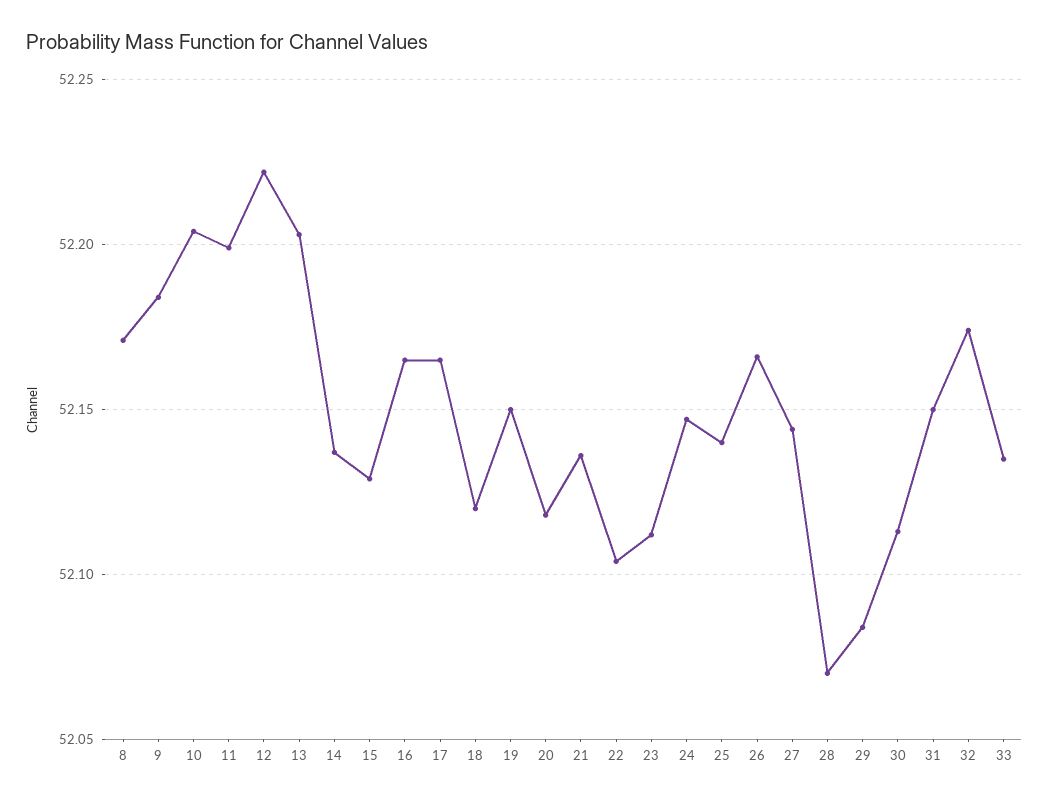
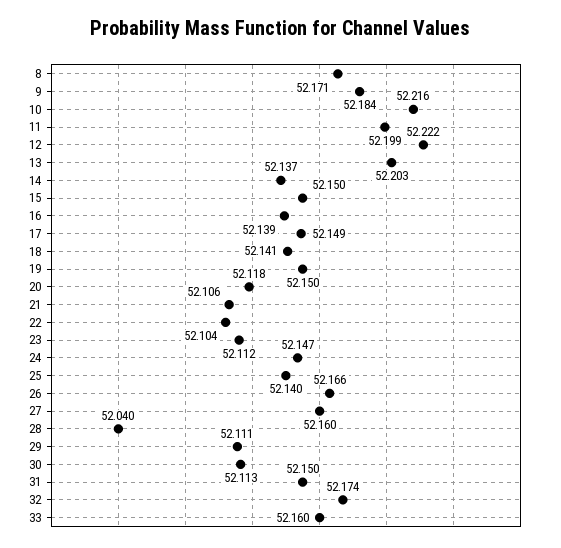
  {
    "8": 52.171,
    "9": 52.184,
-   "10": 52.205,
+   "10": 52.216,
    "11": 52.199,
    "12": 52.222,
    "13": 52.203,
    "14": 52.137,
-   "15": 52.13,
+   "15": 52.15,
-   "16": 52.165,
+   "16": 52.139,
-   "17": 52.165,
+   "17": 52.149,
-   "18": 52.12,
+   "18": 52.141,
    "19": 52.15,
    "20": 52.118,
-   "21": 52.135,
+   "21": 52.106,
    "22": 52.104,
    "23": 52.112,
    "24": 52.147,
    "25": 52.14,
    "26": 52.166,
-   "27": 52.145,
+   "27": 52.16,
-   "28": 52.07,
+   "28": 52.04,
-   "29": 52.085,
+   "29": 52.111,
    "30": 52.113,
    "31": 52.15,
    "32": 52.174,
-   "33": 52.135
+   "33": 52.16
  }

